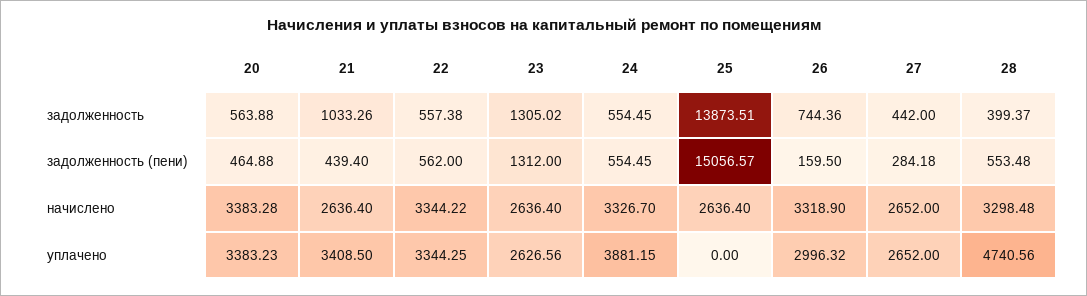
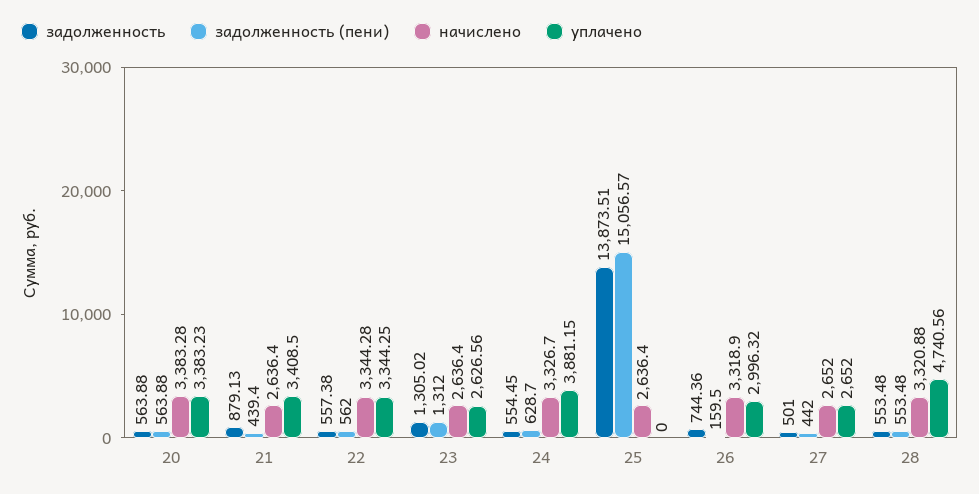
  {
    "задолженность": {
      "20": 563.88,
-     "21": 1033.26,
+     "21": 879.13,
      "22": 557.38,
      "23": 1305.02,
      "24": 554.45,
      "25": 13873.51,
      "26": 744.36,
-     "27": 442,
+     "27": 501,
-     "28": 399.37
+     "28": 553.48
    },
    "задолженность (пени)": {
-     "20": 464.88,
+     "20": 563.88,
      "21": 439.4,
      "22": 562,
      "23": 1312,
-     "24": 554.45,
+     "24": 628.7,
      "25": 15056.57,
      "26": 159.5,
-     "27": 284.18,
+     "27": 442,
      "28": 553.48
    },
    "начислено": {
      "20": 3383.28,
      "21": 2636.4,
-     "22": 3344.22,
+     "22": 3344.28,
      "23": 2636.4,
      "24": 3326.7,
      "25": 2636.4,
      "26": 3318.9,
      "27": 2652,
-     "28": 3298.48
+     "28": 3320.88
    },
    "уплачено": {
      "20": 3383.23,
      "21": 3408.5,
      "22": 3344.25,
      "23": 2626.56,
      "24": 3881.15,
      "25": 0,
      "26": 2996.32,
      "27": 2652,
      "28": 4740.56
    }
  }

